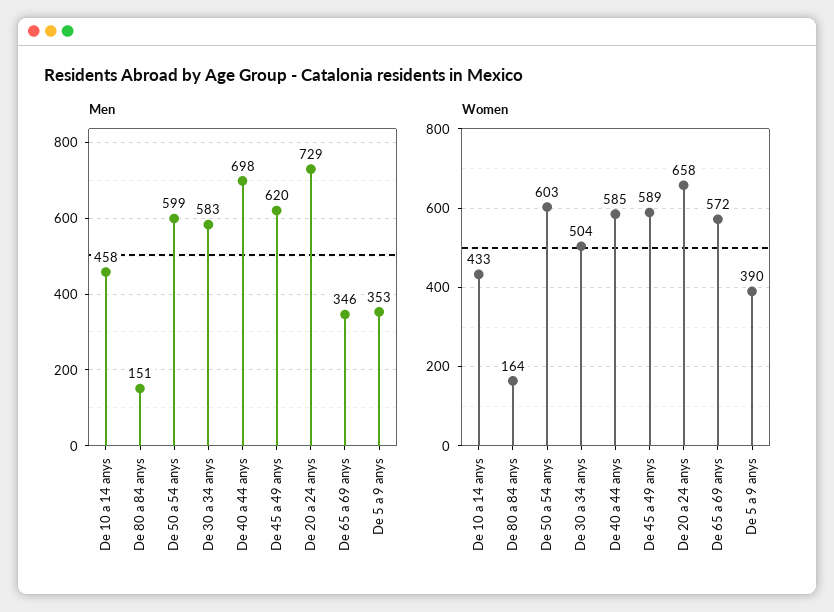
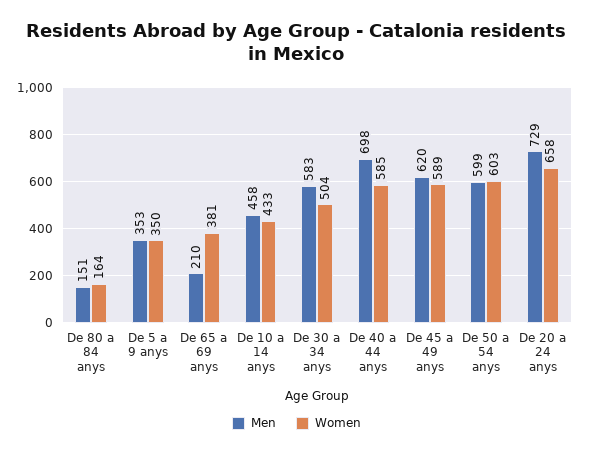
  {
    "Men": {
      "De 10 a 14 anys": 458,
      "De 80 a 84 anys": 151,
      "De 50 a 54 anys": 599,
      "De 30 a 34 anys": 583,
      "De 40 a 44 anys": 698,
      "De 45 a 49 anys": 620,
      "De 20 a 24 anys": 729,
-     "De 65 a 69 anys": 346,
+     "De 65 a 69 anys": 210,
      "De 5 a 9 anys": 353
    },
    "Women": {
      "De 10 a 14 anys": 433,
      "De 80 a 84 anys": 164,
      "De 50 a 54 anys": 603,
      "De 30 a 34 anys": 504,
      "De 40 a 44 anys": 585,
      "De 45 a 49 anys": 589,
      "De 20 a 24 anys": 658,
-     "De 65 a 69 anys": 572,
+     "De 65 a 69 anys": 381,
-     "De 5 a 9 anys": 390
+     "De 5 a 9 anys": 350
    }
  }

